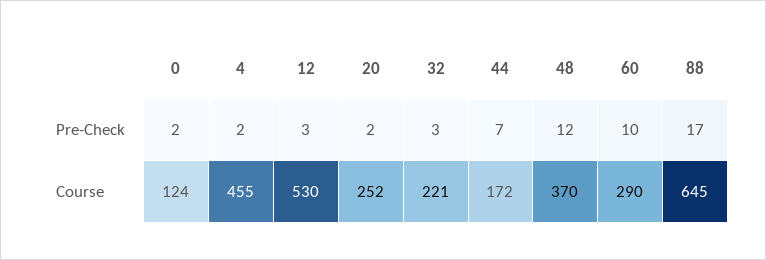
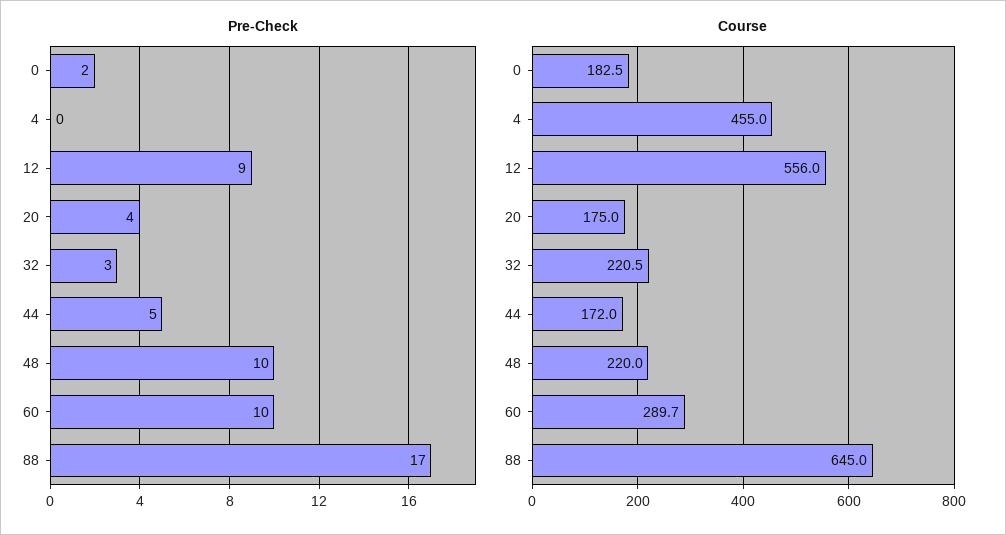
  {
    "Pre-Check": {
      "0": 2,
-     "4": 2,
+     "4": 0,
-     "12": 3,
+     "12": 9,
-     "20": 2,
+     "20": 4,
      "32": 3,
-     "44": 7,
+     "44": 5,
-     "48": 12,
+     "48": 10,
      "60": 10,
      "88": 17
    },
    "Course": {
-     "0": 124,
+     "0": 182.5,
      "4": 455,
-     "12": 530,
+     "12": 556,
-     "20": 252,
+     "20": 175,
      "32": 220.5,
      "44": 172,
-     "48": 370,
+     "48": 220,
      "60": 289.7,
      "88": 645
    }
  }

